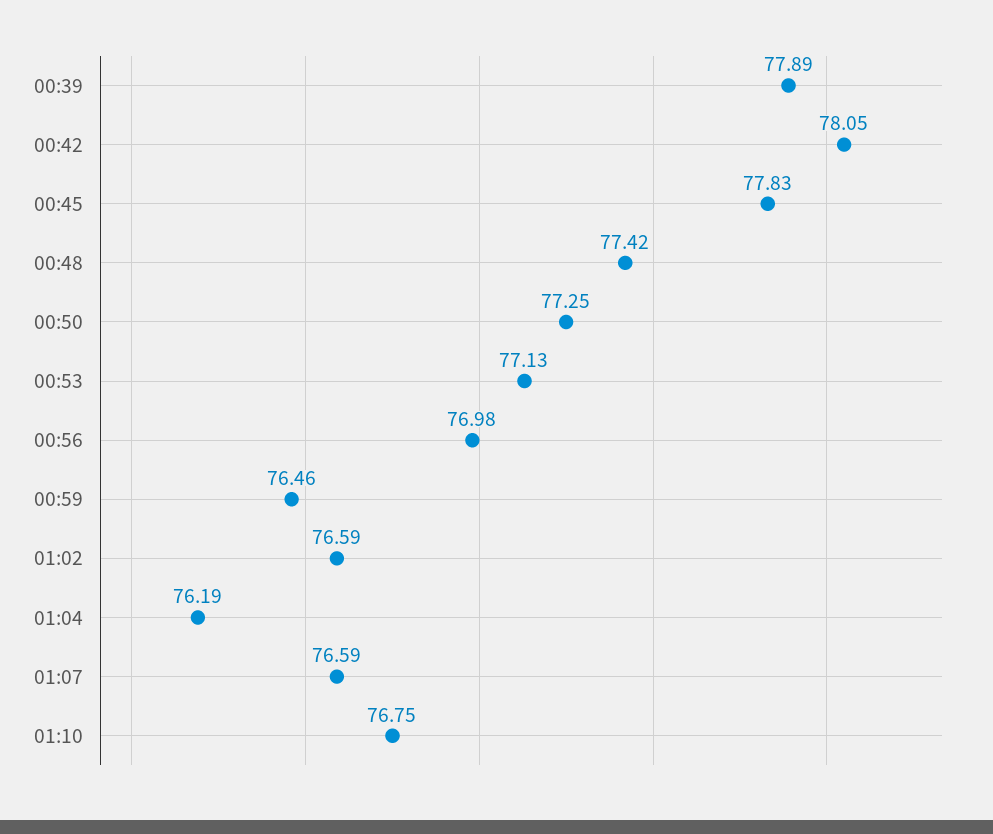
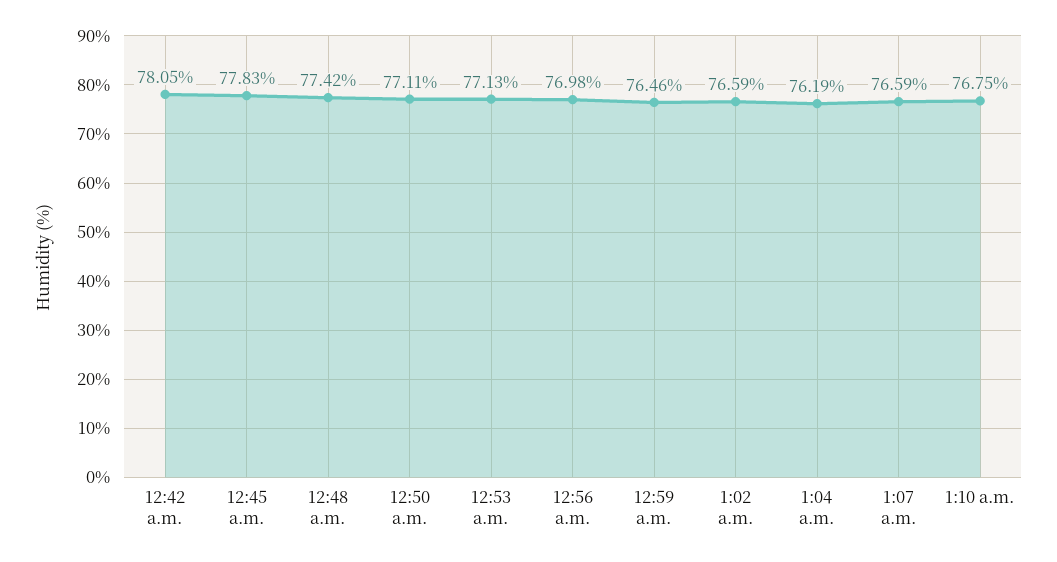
  {
-   "00:39": 77.89,
    "00:42": 78.05,
    "00:45": 77.83,
    "00:48": 77.42,
-   "00:50": 77.25,
+   "00:50": 77.11,
    "00:53": 77.13,
    "00:56": 76.98,
    "00:59": 76.46,
    "01:02": 76.59,
    "01:04": 76.19,
    "01:07": 76.59,
    "01:10": 76.75
  }

